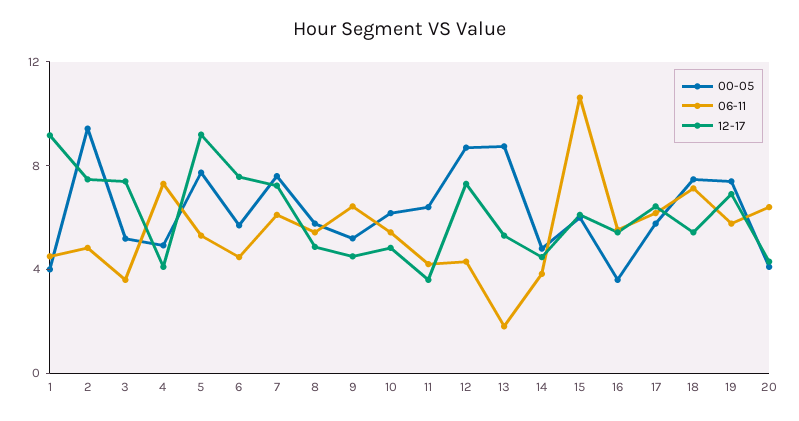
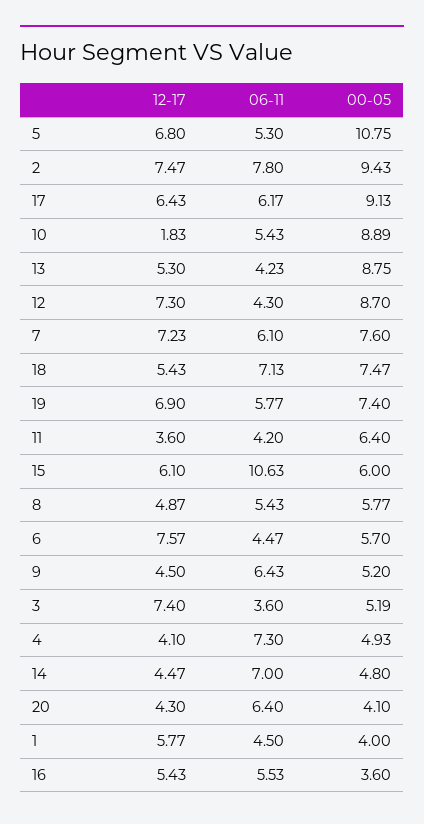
  {
    "00-05": {
      "1": 4,
      "2": 9.43,
      "3": 5.19,
      "4": 4.93,
-     "5": 8,
+     "5": 10.75,
      "6": 5.7,
      "7": 7.6,
      "8": 5.77,
      "9": 5.2,
-     "10": 6,
+     "10": 8.89,
      "11": 6.4,
      "12": 8.7,
      "13": 8.75,
      "14": 4.8,
      "15": 6,
      "16": 3.6,
-     "17": 6,
+     "17": 9.13,
      "18": 7.47,
      "19": 7.4,
      "20": 4.1
    },
    "06-11": {
      "1": 4.5,
-     "2": 5,
+     "2": 7.8,
      "3": 3.6,
      "4": 7.3,
      "5": 5.3,
      "6": 4.47,
      "7": 6.1,
      "8": 5.43,
      "9": 6.43,
      "10": 5.43,
      "11": 4.2,
      "12": 4.3,
-     "13": 2,
+     "13": 4.23,
-     "14": 4,
+     "14": 7,
      "15": 10.63,
      "16": 5.53,
      "17": 6.17,
      "18": 7.13,
      "19": 5.77,
      "20": 6.4
    },
    "12-17": {
-     "1": 9,
+     "1": 5.77,
      "2": 7.47,
      "3": 7.4,
      "4": 4.1,
-     "5": 9,
+     "5": 6.8,
      "6": 7.57,
      "7": 7.23,
      "8": 4.87,
      "9": 4.5,
-     "10": 5,
+     "10": 1.83,
      "11": 3.6,
      "12": 7.3,
      "13": 5.3,
      "14": 4.47,
      "15": 6.1,
      "16": 5.43,
      "17": 6.43,
      "18": 5.43,
      "19": 6.9,
      "20": 4.3
    }
  }

